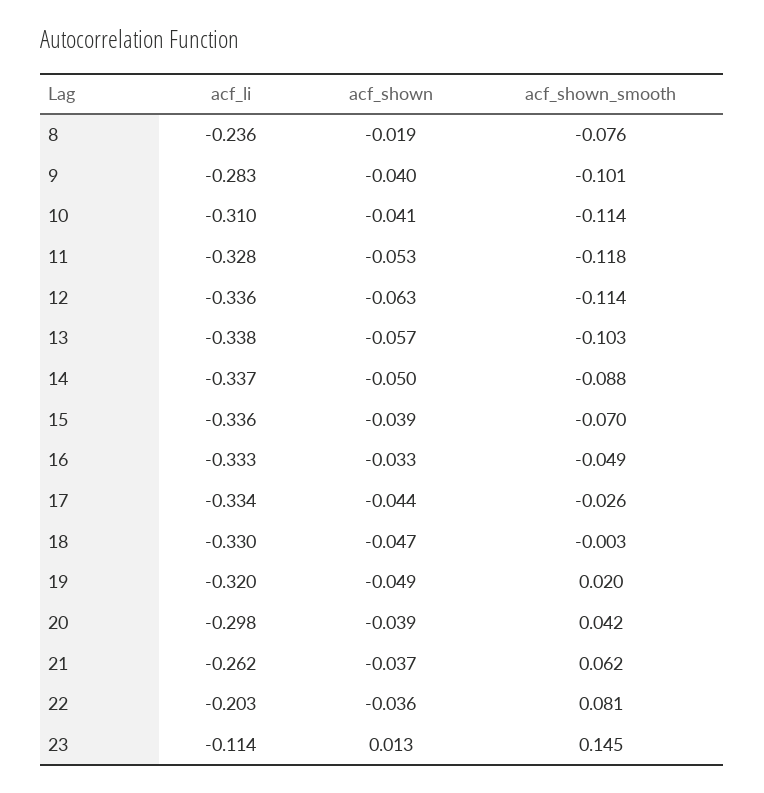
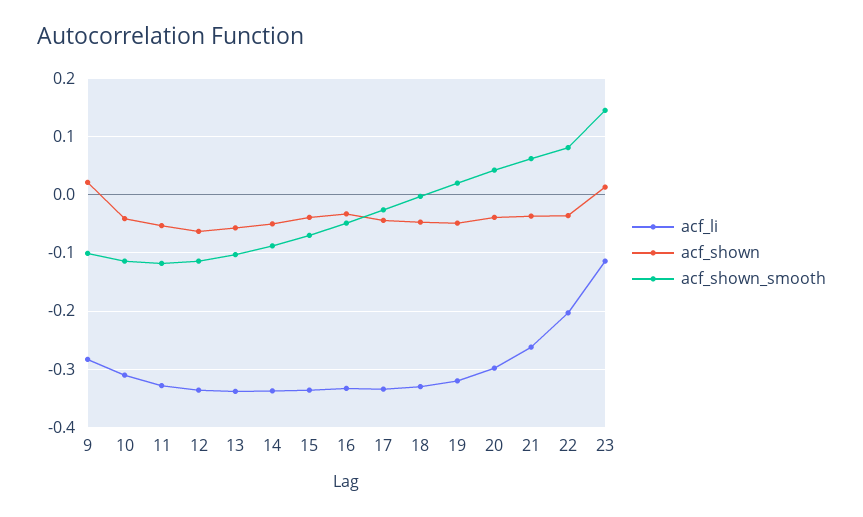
  {
    "acf_li": {
-     "8": -0.236,
      "9": -0.283,
      "10": -0.31,
      "11": -0.328,
      "12": -0.336,
      "13": -0.338,
      "14": -0.337,
      "15": -0.336,
      "16": -0.333,
      "17": -0.334,
      "18": -0.33,
      "19": -0.32,
      "20": -0.298,
      "21": -0.262,
      "22": -0.203,
      "23": -0.114
    },
    "acf_shown": {
-     "8": -0.019,
-     "9": -0.04,
+     "9": 0.02,
      "10": -0.041,
      "11": -0.053,
      "12": -0.063,
      "13": -0.057,
      "14": -0.05,
      "15": -0.039,
      "16": -0.033,
      "17": -0.044,
      "18": -0.047,
      "19": -0.049,
      "20": -0.039,
      "21": -0.037,
      "22": -0.036,
      "23": 0.013
    },
    "acf_shown_smooth": {
-     "8": -0.076,
      "9": -0.101,
      "10": -0.114,
      "11": -0.118,
      "12": -0.114,
      "13": -0.103,
      "14": -0.088,
      "15": -0.07,
      "16": -0.049,
      "17": -0.026,
      "18": -0.003,
      "19": 0.02,
      "20": 0.042,
      "21": 0.062,
      "22": 0.081,
      "23": 0.145
    }
  }

